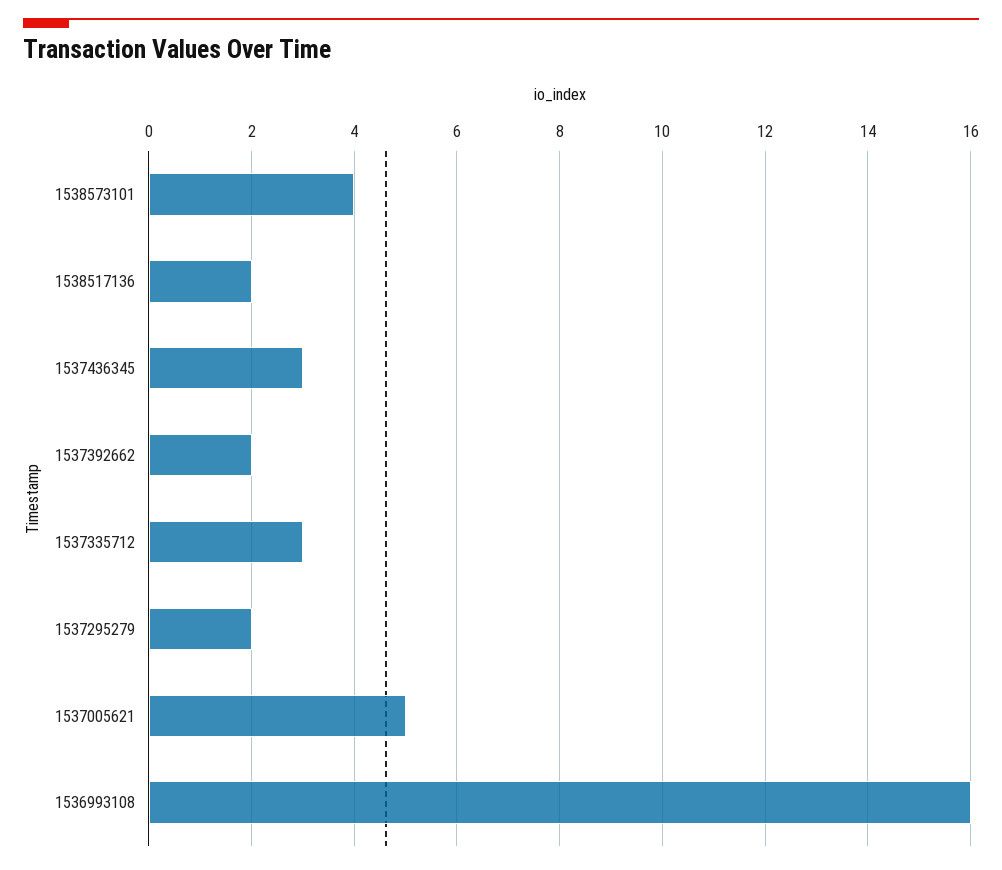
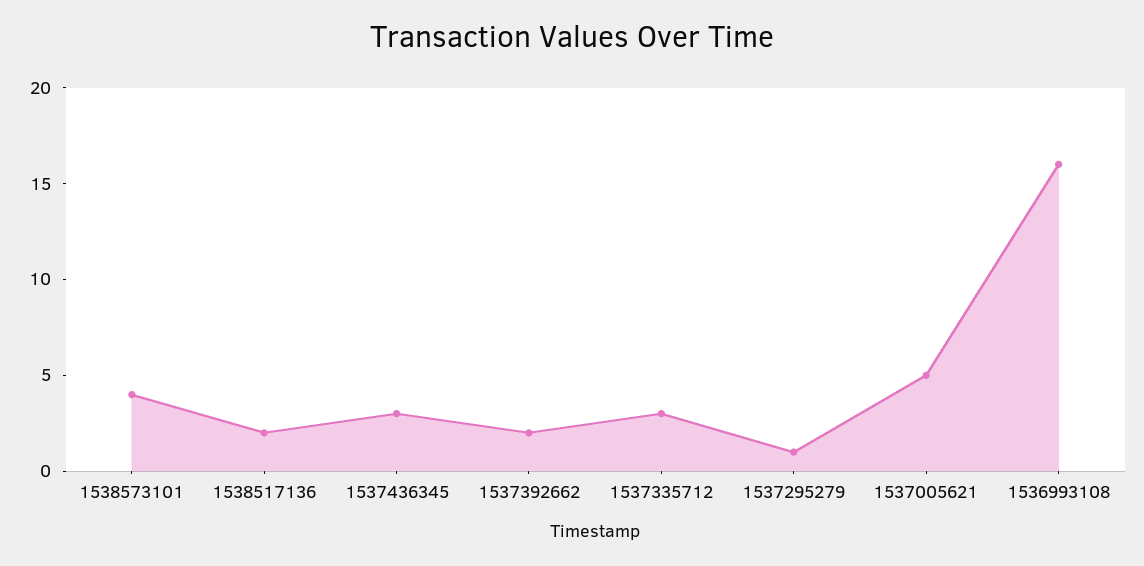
  {
    "1538573101": 4,
    "1538517136": 2,
    "1537436345": 3,
    "1537392662": 2,
    "1537335712": 3,
-   "1537295279": 2,
+   "1537295279": 1,
    "1537005621": 5,
    "1536993108": 16
  }

